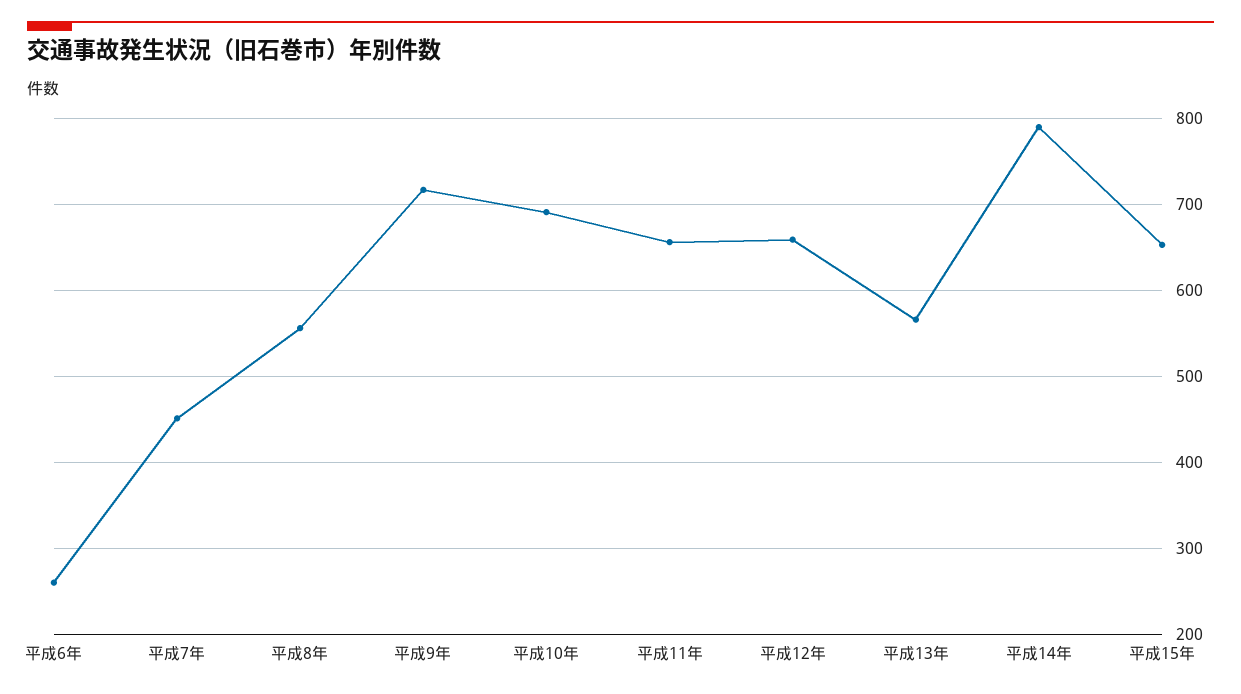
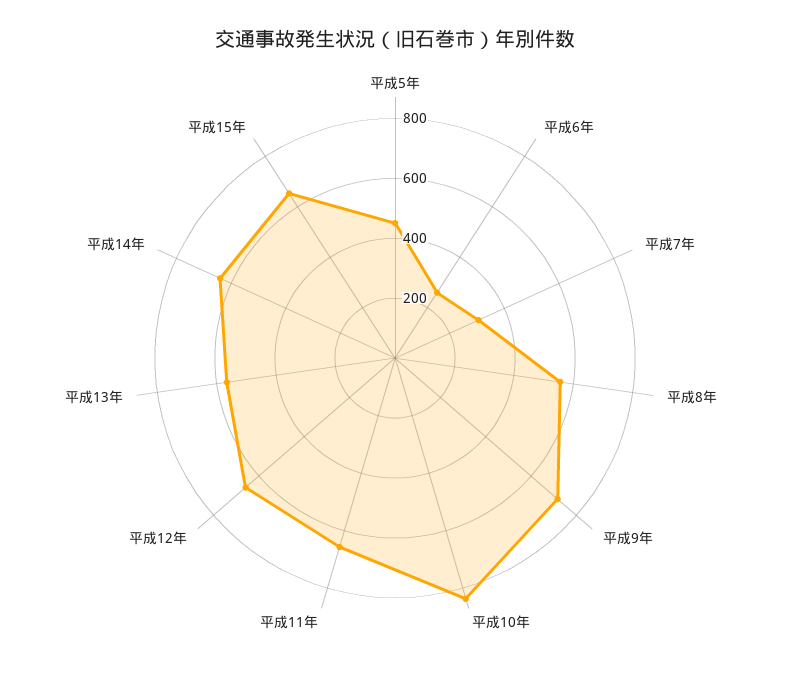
  {
    "平成6年": 260,
-   "平成7年": 450,
+   "平成7年": 300,
    "平成8年": 560,
    "平成9年": 720,
-   "平成10年": 690,
+   "平成10年": 850,
    "平成11年": 660,
    "平成12年": 660,
    "平成13年": 570,
-   "平成14年": 790,
+   "平成14年": 650,
-   "平成15年": 650
+   "平成15年": 650,
+   "平成5年": 450
  }

